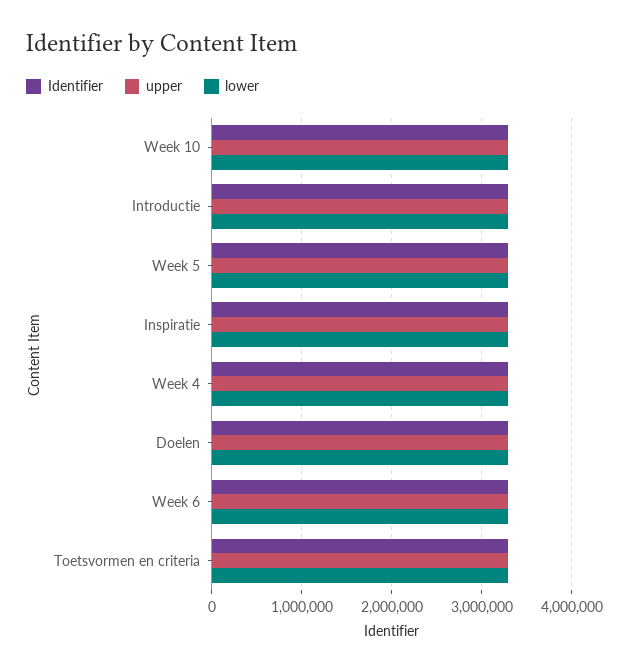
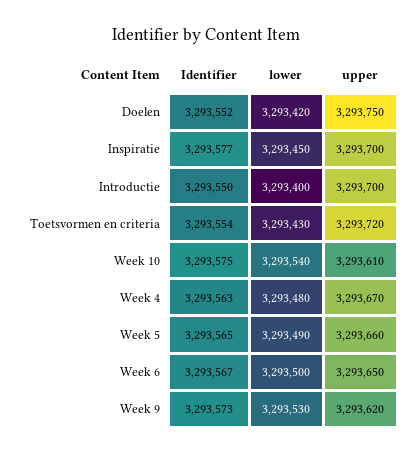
  {
    "Identifier": {
      "Week 10": 3293575,
      "Introductie": 3293550,
      "Week 5": 3293565,
      "Inspiratie": 3293577,
      "Week 4": 3293563,
      "Doelen": 3293552,
      "Week 6": 3293567,
-     "Toetsvormen en criteria": 3293554
+     "Toetsvormen en criteria": 3293554,
+     "Week 9": 3293573
    },
    "upper": {
      "Week 10": 3293610,
      "Introductie": 3293700,
      "Week 5": 3293660,
      "Inspiratie": 3293700,
      "Week 4": 3293670,
      "Doelen": 3293750,
      "Week 6": 3293650,
-     "Toetsvormen en criteria": 3293720
+     "Toetsvormen en criteria": 3293720,
+     "Week 9": 3293620
    },
    "lower": {
      "Week 10": 3293540,
      "Introductie": 3293400,
      "Week 5": 3293490,
      "Inspiratie": 3293450,
      "Week 4": 3293480,
      "Doelen": 3293420,
      "Week 6": 3293500,
-     "Toetsvormen en criteria": 3293430
+     "Toetsvormen en criteria": 3293430,
+     "Week 9": 3293530
    }
  }

